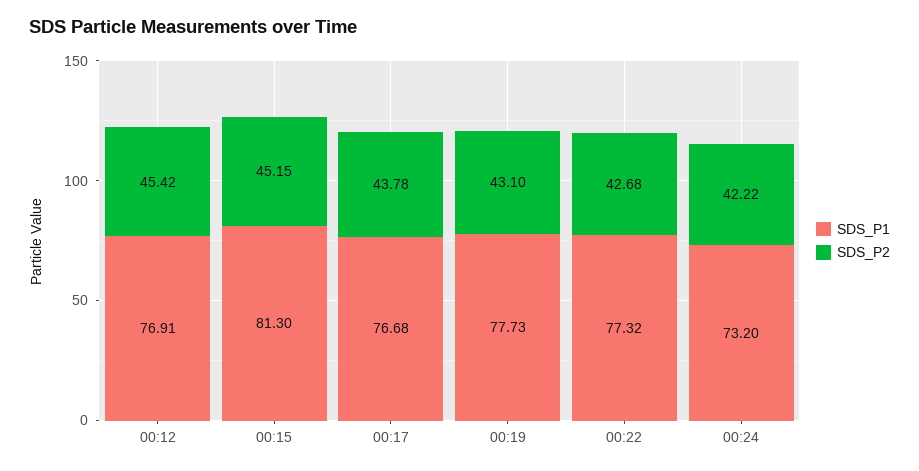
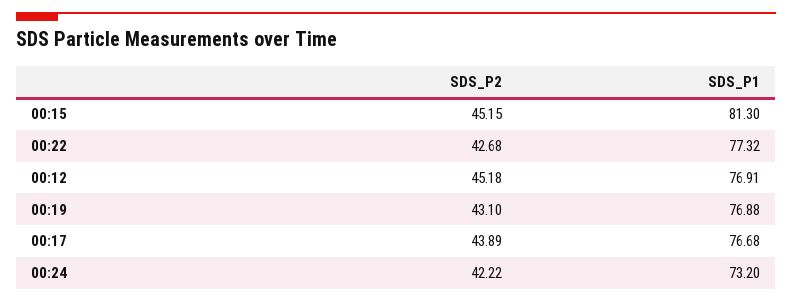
  {
    "SDS_P1": {
      "00:12": 76.91,
      "00:15": 81.3,
      "00:17": 76.68,
-     "00:19": 77.73,
+     "00:19": 76.88,
      "00:22": 77.32,
      "00:24": 73.2
    },
    "SDS_P2": {
-     "00:12": 45.42,
+     "00:12": 45.18,
      "00:15": 45.15,
-     "00:17": 43.78,
+     "00:17": 43.89,
      "00:19": 43.1,
      "00:22": 42.68,
      "00:24": 42.22
    }
  }

